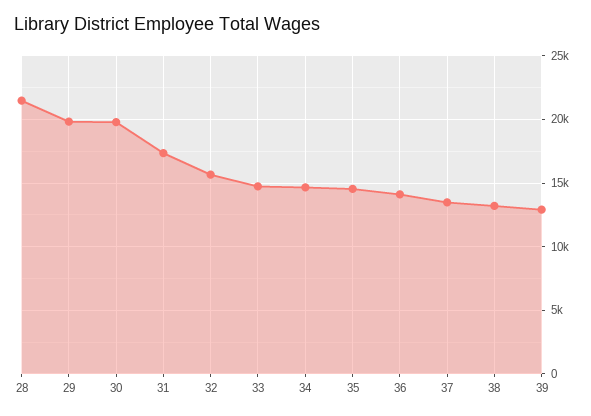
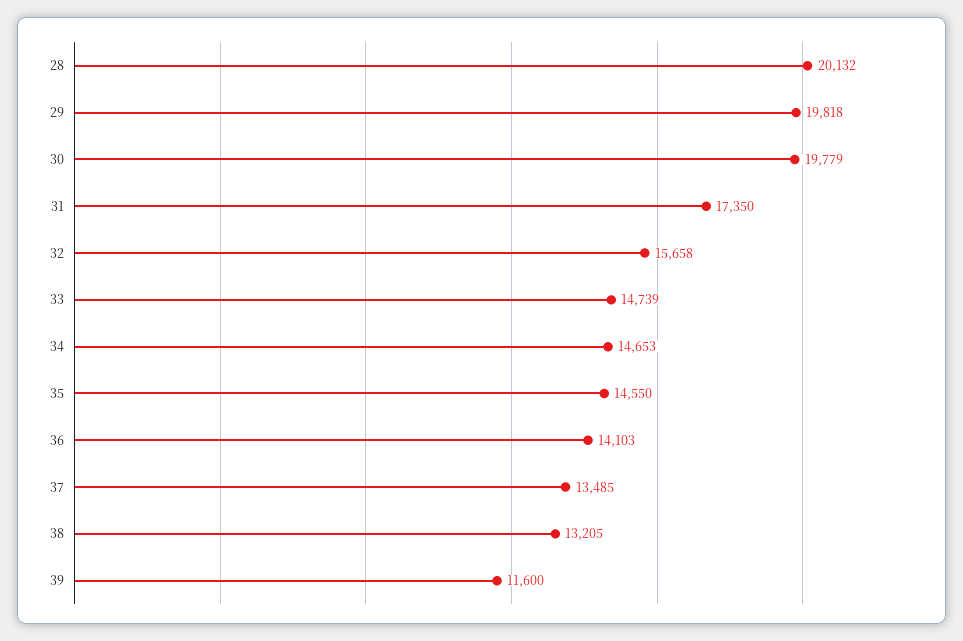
  {
-   "28": 21500,
+   "28": 20132,
    "29": 19818,
    "30": 19779,
    "31": 17350,
    "32": 15658,
    "33": 14739,
    "34": 14653,
    "35": 14550,
    "36": 14103,
    "37": 13485,
    "38": 13205,
-   "39": 13000
+   "39": 11600
  }

